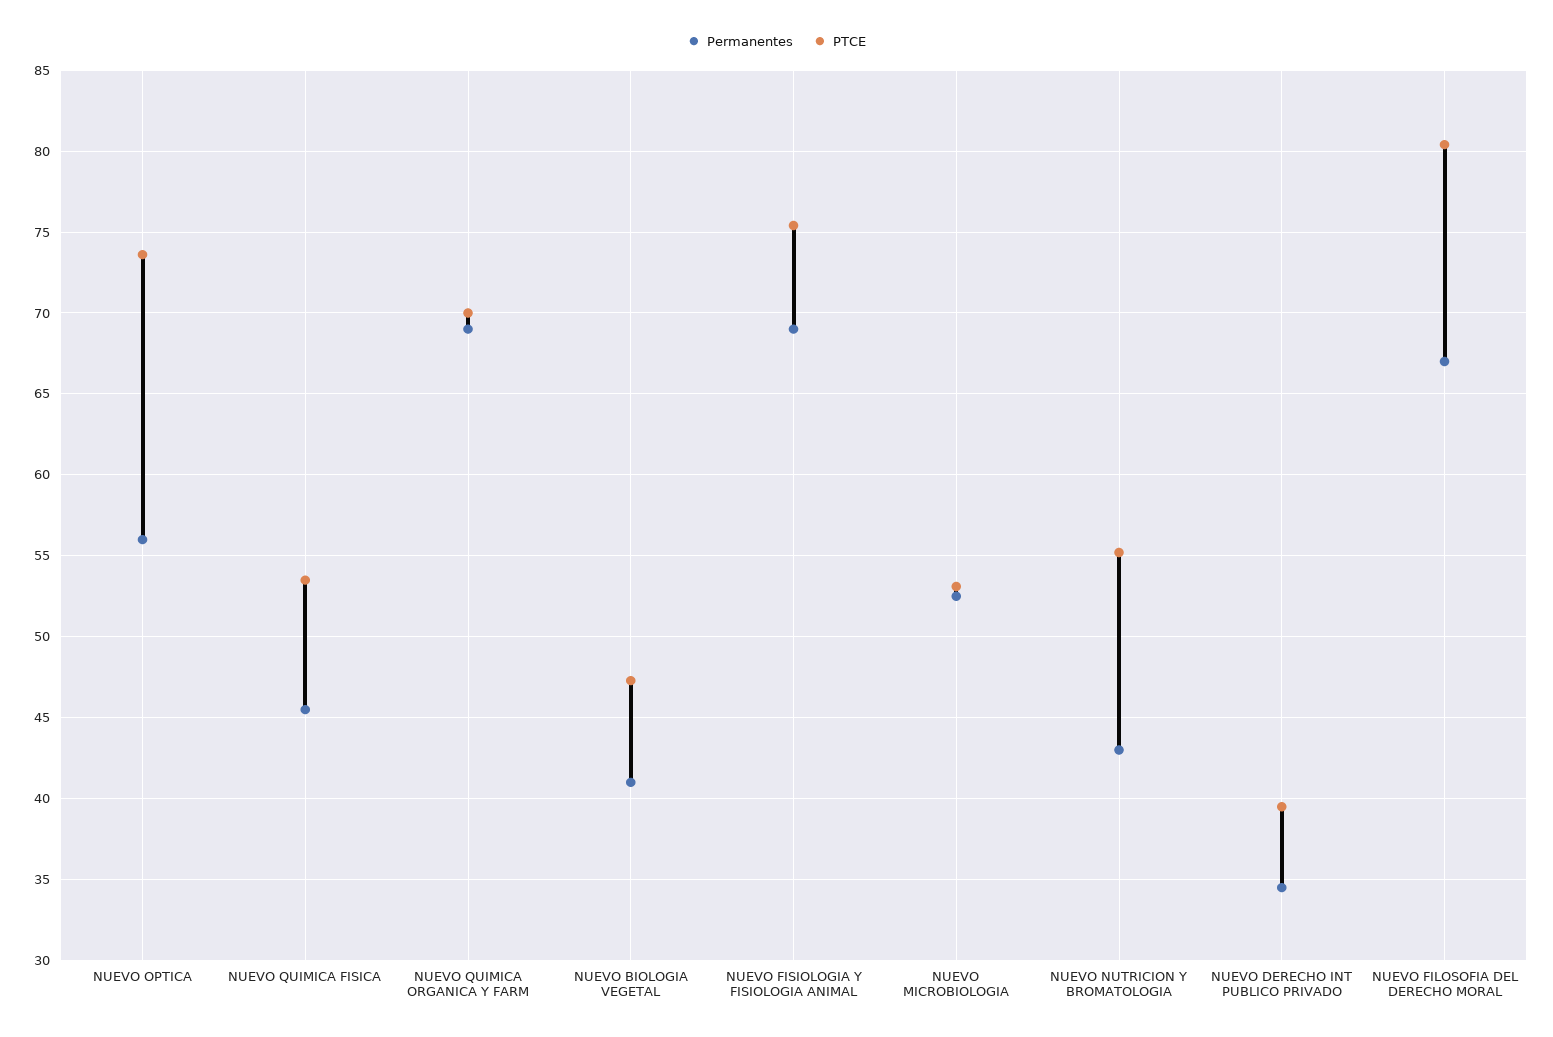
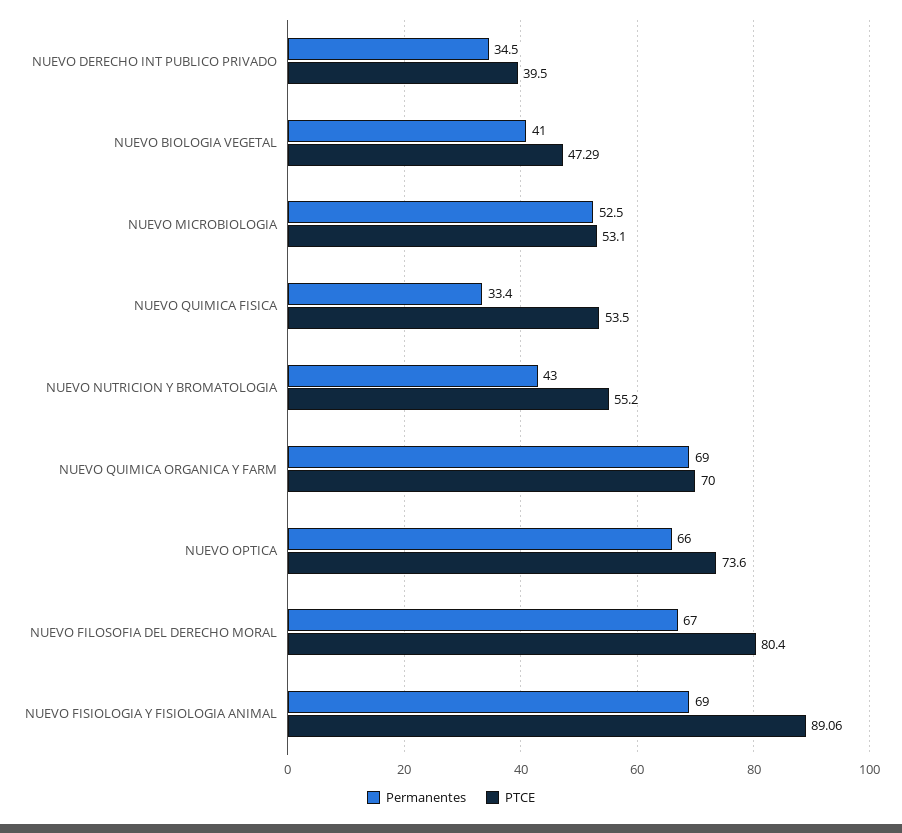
  {
    "Permanentes": {
-     "NUEVO OPTICA": 56,
+     "NUEVO OPTICA": 66,
-     "NUEVO QUIMICA FISICA": 45.5,
+     "NUEVO QUIMICA FISICA": 33.4,
      "NUEVO QUIMICA ORGANICA Y FARM": 69,
      "NUEVO BIOLOGIA VEGETAL": 41,
      "NUEVO FISIOLOGIA Y FISIOLOGIA ANIMAL": 69,
      "NUEVO MICROBIOLOGIA": 52.5,
      "NUEVO NUTRICION Y BROMATOLOGIA": 43,
      "NUEVO DERECHO INT PUBLICO PRIVADO": 34.5,
      "NUEVO FILOSOFIA DEL DERECHO MORAL": 67
    },
    "PTCE": {
      "NUEVO OPTICA": 73.6,
      "NUEVO QUIMICA FISICA": 53.5,
      "NUEVO QUIMICA ORGANICA Y FARM": 70,
      "NUEVO BIOLOGIA VEGETAL": 47.29,
-     "NUEVO FISIOLOGIA Y FISIOLOGIA ANIMAL": 75.5,
+     "NUEVO FISIOLOGIA Y FISIOLOGIA ANIMAL": 89.06,
      "NUEVO MICROBIOLOGIA": 53.1,
      "NUEVO NUTRICION Y BROMATOLOGIA": 55.2,
      "NUEVO DERECHO INT PUBLICO PRIVADO": 39.5,
      "NUEVO FILOSOFIA DEL DERECHO MORAL": 80.4
    }
  }

